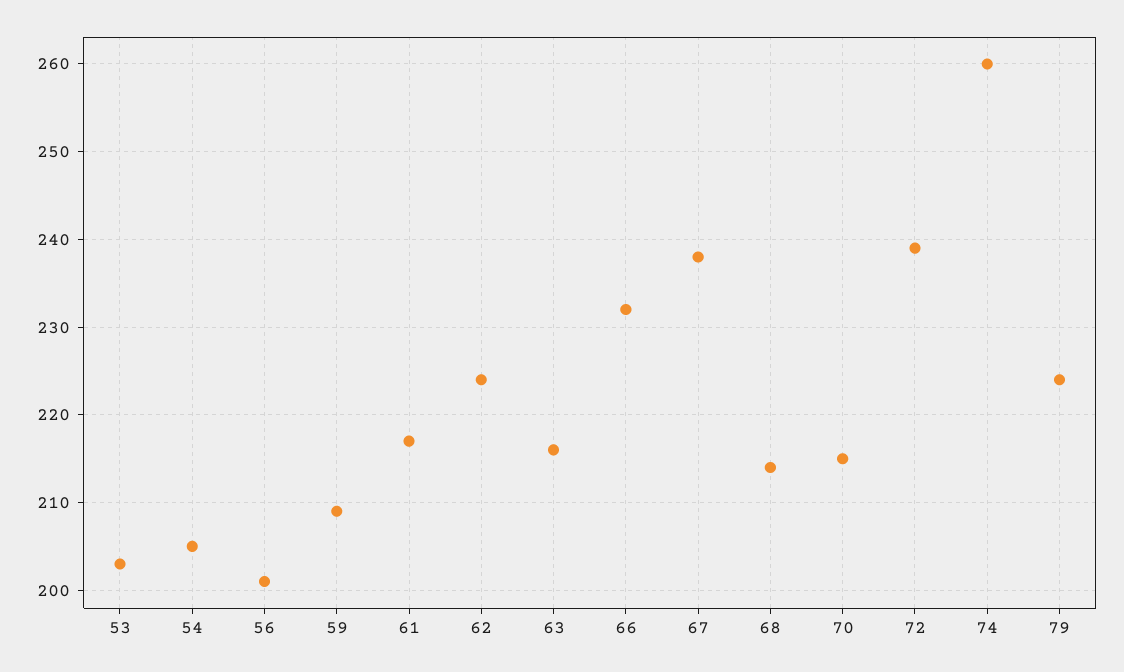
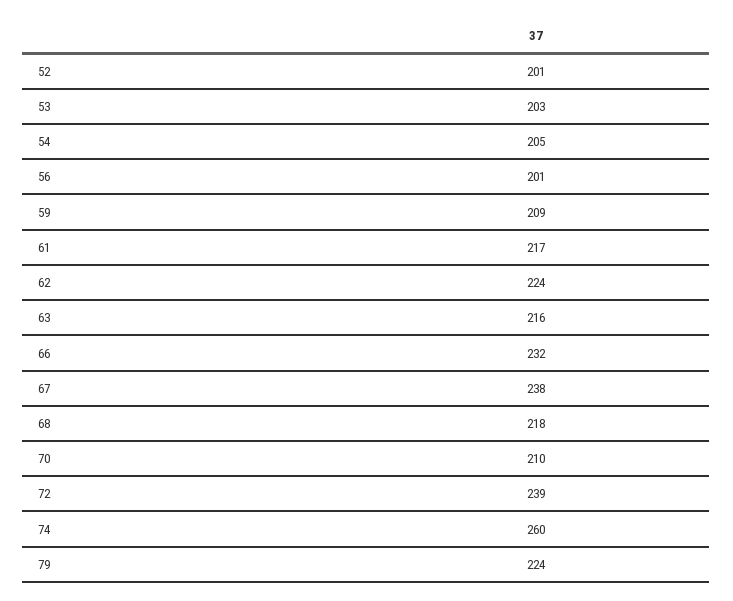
  {
    "53": 203,
    "54": 205,
    "56": 201,
    "59": 209,
    "61": 217,
    "62": 224,
    "63": 216,
    "66": 232,
    "67": 238,
-   "68": 214,
+   "68": 218,
-   "70": 215,
+   "70": 210,
    "72": 239,
    "74": 260,
-   "79": 224
+   "79": 224,
+   "52": 201
  }

